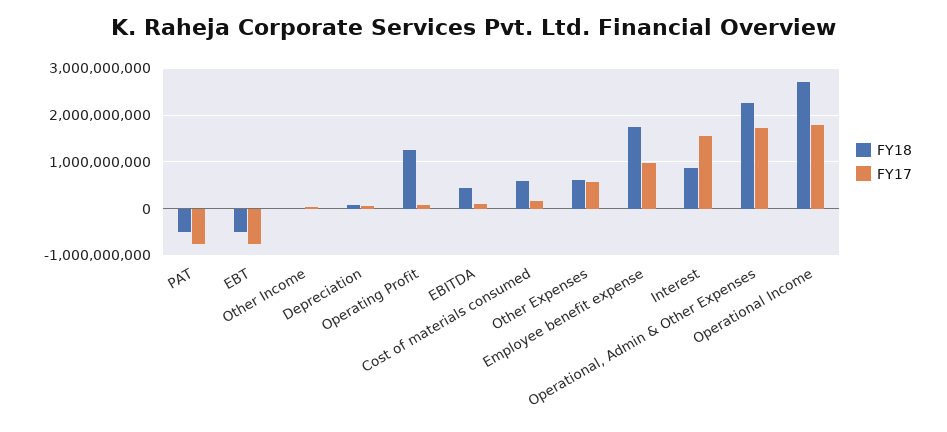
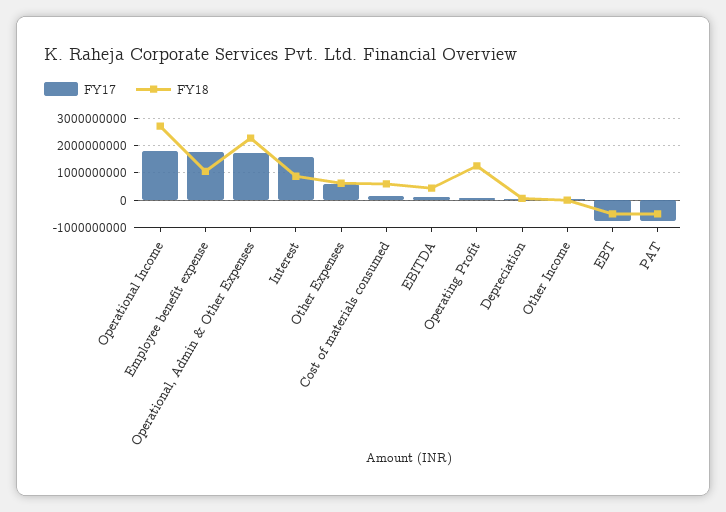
  {
    "FY18": {
      "PAT": -400000000,
      "EBT": -600000000,
      "Other Income": 0,
      "Depreciation": 0,
      "Operating Profit": 1200000000,
      "EBITDA": 400000000,
      "Cost of materials consumed": 600000000,
      "Other Expenses": 600000000,
-     "Employee benefit expense": 1800000000,
+     "Employee benefit expense": 1000000000,
      "Interest": 800000000,
      "Operational, Admin & Other Expenses": 2200000000,
      "Operational Income": 2800000000
    },
    "FY17": {
      "PAT": -800000000,
      "EBT": -800000000,
      "Other Income": 0,
      "Depreciation": 0,
      "Operating Profit": 0,
      "EBITDA": 200000000,
      "Cost of materials consumed": 200000000,
      "Other Expenses": 600000000,
-     "Employee benefit expense": 1000000000,
+     "Employee benefit expense": 1750000000,
      "Interest": 1600000000,
      "Operational, Admin & Other Expenses": 1800000000,
      "Operational Income": 1800000000
    }
  }

